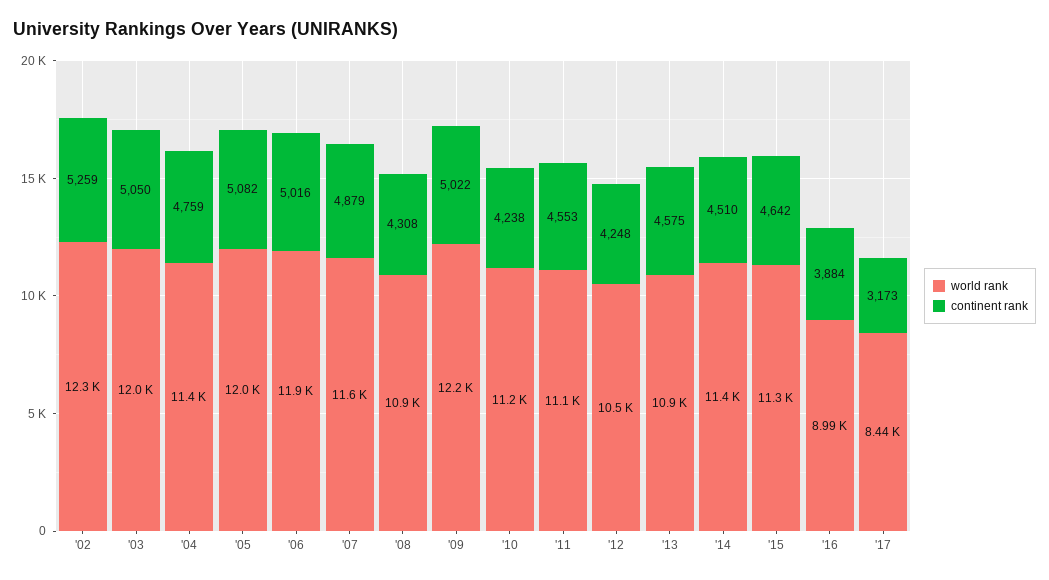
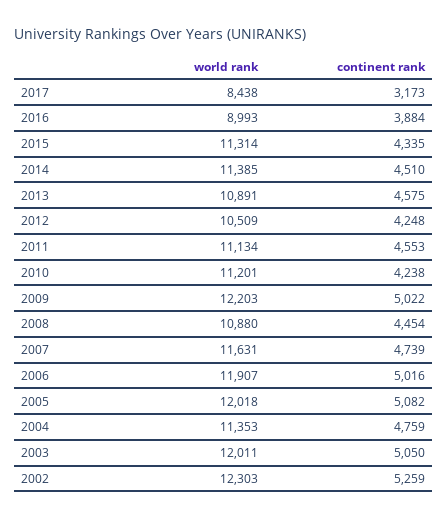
  {
    "world rank": {
      "'02": 12303,
      "'03": 12011,
      "'04": 11353,
      "'05": 12018,
      "'06": 11907,
      "'07": 11631,
      "'08": 10880,
      "'09": 12203,
      "'10": 11201,
      "'11": 11134,
      "'12": 10509,
      "'13": 10891,
      "'14": 11385,
      "'15": 11314,
      "'16": 8993,
      "'17": 8438
    },
    "continent rank": {
      "'02": 5259,
      "'03": 5050,
      "'04": 4759,
      "'05": 5082,
      "'06": 5016,
-     "'07": 4879,
+     "'07": 4739,
-     "'08": 4308,
+     "'08": 4454,
      "'09": 5022,
      "'10": 4238,
      "'11": 4553,
      "'12": 4248,
      "'13": 4575,
      "'14": 4510,
-     "'15": 4642,
+     "'15": 4335,
      "'16": 3884,
      "'17": 3173
    }
  }

